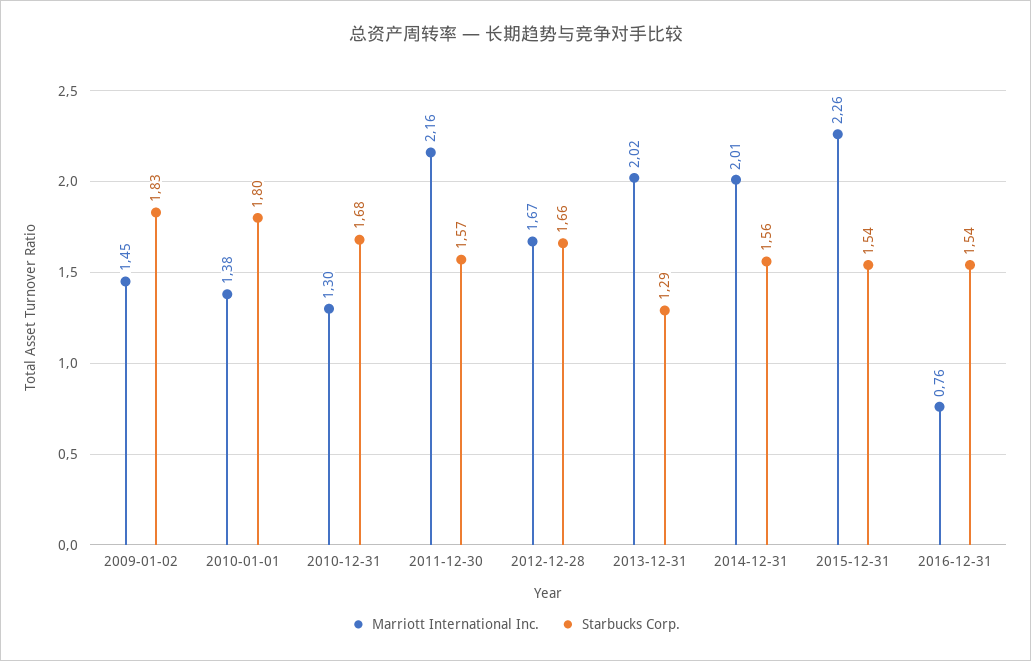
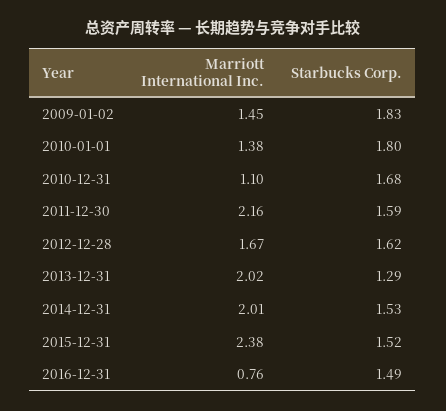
  {
    "Marriott International Inc.": {
      "2009-01-02": 1.45,
      "2010-01-01": 1.38,
-     "2010-12-31": 1.3,
+     "2010-12-31": 1.1,
      "2011-12-30": 2.16,
      "2012-12-28": 1.67,
      "2013-12-31": 2.02,
      "2014-12-31": 2.01,
-     "2015-12-31": 2.26,
+     "2015-12-31": 2.38,
      "2016-12-31": 0.76
    },
    "Starbucks Corp.": {
      "2009-01-02": 1.83,
      "2010-01-01": 1.8,
      "2010-12-31": 1.68,
-     "2011-12-30": 1.57,
+     "2011-12-30": 1.59,
-     "2012-12-28": 1.66,
+     "2012-12-28": 1.62,
      "2013-12-31": 1.29,
-     "2014-12-31": 1.56,
+     "2014-12-31": 1.53,
-     "2015-12-31": 1.54,
+     "2015-12-31": 1.52,
-     "2016-12-31": 1.54
+     "2016-12-31": 1.49
    }
  }

